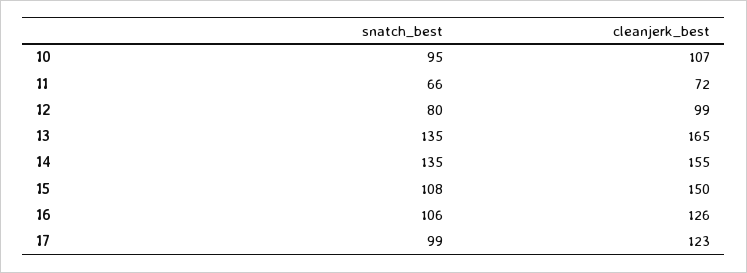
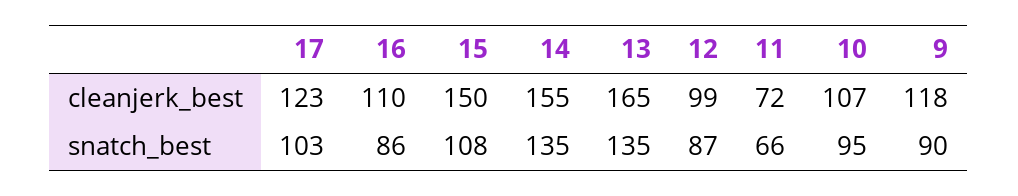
  {
    "snatch_best": {
      "10": 95,
      "11": 66,
-     "12": 80,
+     "12": 87,
      "13": 135,
      "14": 135,
      "15": 108,
-     "16": 106,
+     "16": 86,
-     "17": 99
+     "17": 103,
+     "9": 90
    },
    "cleanjerk_best": {
      "10": 107,
      "11": 72,
      "12": 99,
      "13": 165,
      "14": 155,
      "15": 150,
-     "16": 126,
+     "16": 110,
-     "17": 123
+     "17": 123,
+     "9": 118
    }
  }

